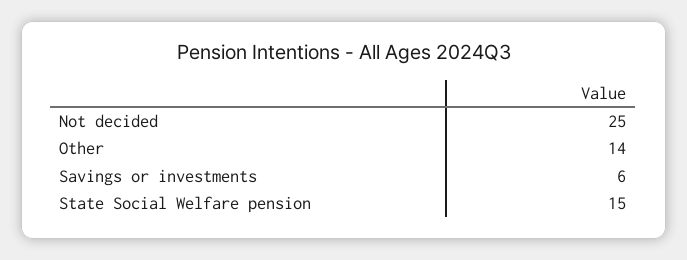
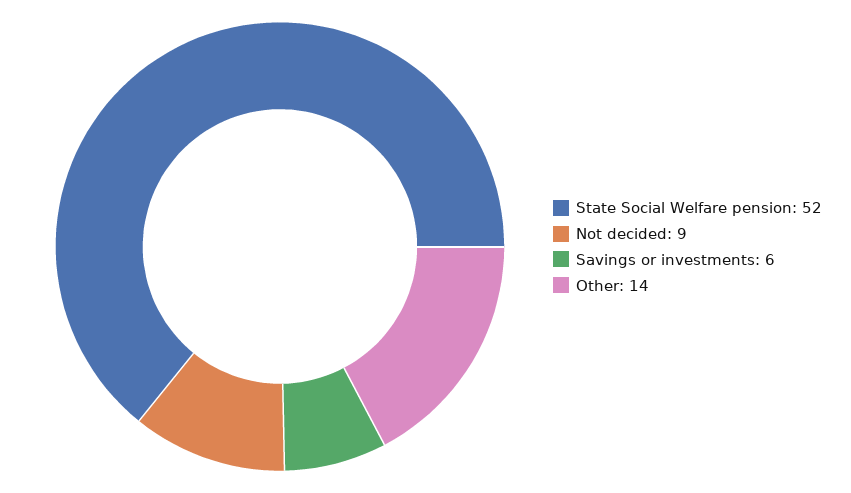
  {
-   "Not decided": 25,
+   "Not decided": 9,
    "Other": 14,
    "Savings or investments": 6,
-   "State Social Welfare pension": 15
+   "State Social Welfare pension": 52
  }

